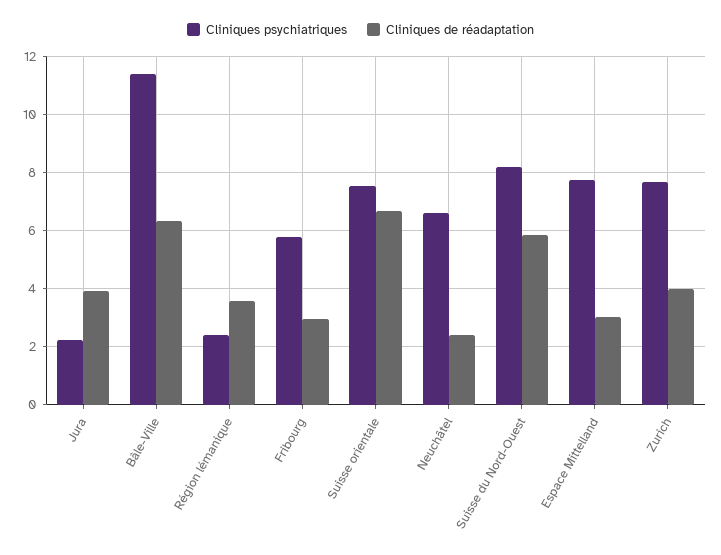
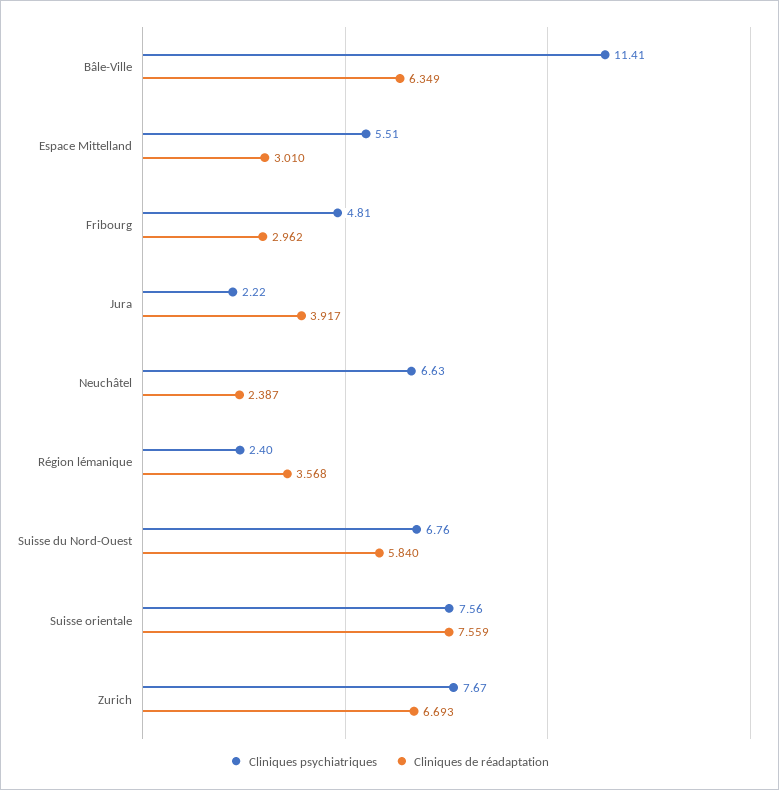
  {
    "Cliniques psychiatriques": {
      "Jura": 2.22,
      "Bâle-Ville": 11.41,
      "Région lémanique": 2.4,
-     "Fribourg": 5.75,
+     "Fribourg": 4.81,
      "Suisse orientale": 7.56,
      "Neuchâtel": 6.63,
-     "Suisse du Nord-Ouest": 8.25,
+     "Suisse du Nord-Ouest": 6.76,
-     "Espace Mittelland": 7.75,
+     "Espace Mittelland": 5.51,
      "Zurich": 7.67
    },
    "Cliniques de réadaptation": {
      "Jura": 3.917,
      "Bâle-Ville": 6.349,
      "Région lémanique": 3.568,
      "Fribourg": 2.962,
-     "Suisse orientale": 6.75,
+     "Suisse orientale": 7.559,
      "Neuchâtel": 2.387,
      "Suisse du Nord-Ouest": 5.84,
      "Espace Mittelland": 3.01,
-     "Zurich": 4
+     "Zurich": 6.693
    }
  }

